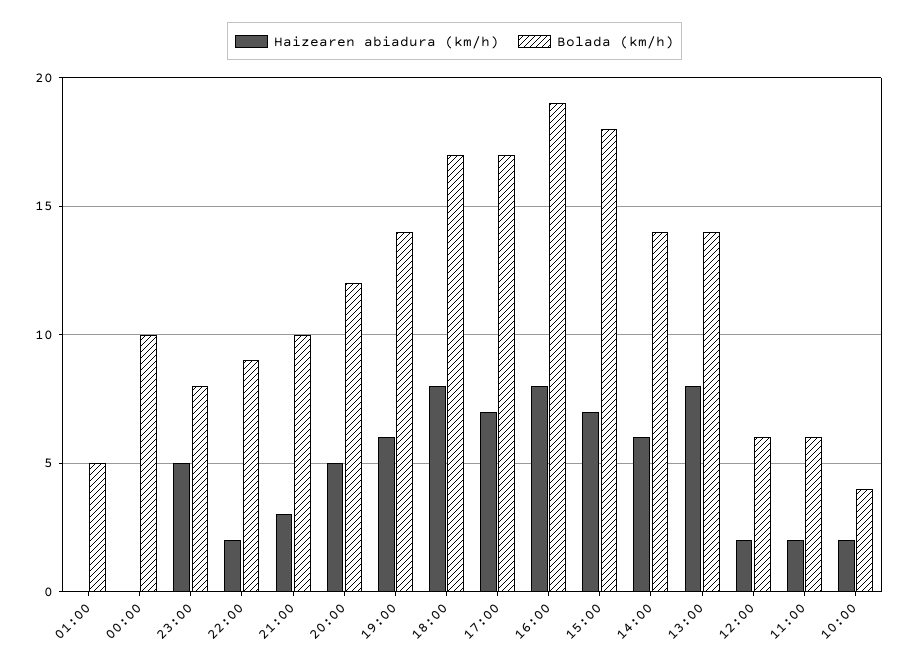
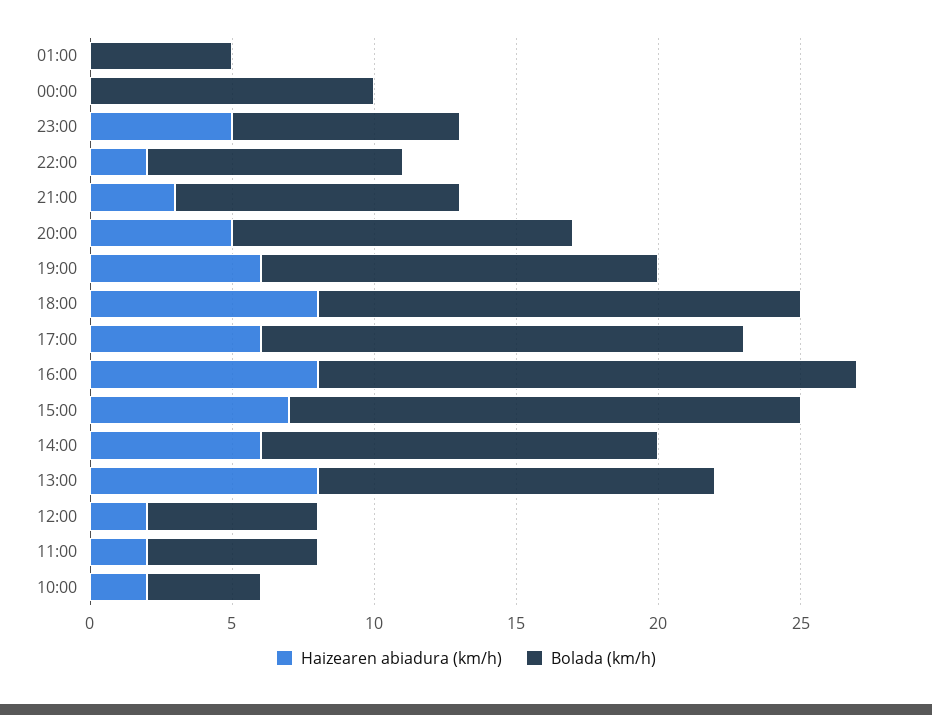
  {
    "Haizearen abiadura (km/h)": {
      "01:00": 0,
      "00:00": 0,
      "23:00": 5,
      "22:00": 2,
      "21:00": 3,
      "20:00": 5,
      "19:00": 6,
      "18:00": 8,
-     "17:00": 7,
+     "17:00": 6,
      "16:00": 8,
      "15:00": 7,
      "14:00": 6,
      "13:00": 8,
      "12:00": 2,
      "11:00": 2,
      "10:00": 2
    },
    "Bolada (km/h)": {
      "01:00": 5,
      "00:00": 10,
      "23:00": 8,
      "22:00": 9,
      "21:00": 10,
      "20:00": 12,
      "19:00": 14,
      "18:00": 17,
      "17:00": 17,
      "16:00": 19,
      "15:00": 18,
      "14:00": 14,
      "13:00": 14,
      "12:00": 6,
      "11:00": 6,
      "10:00": 4
    }
  }

